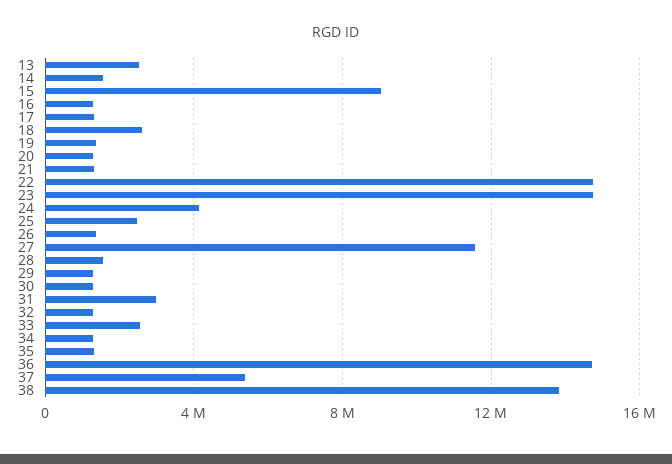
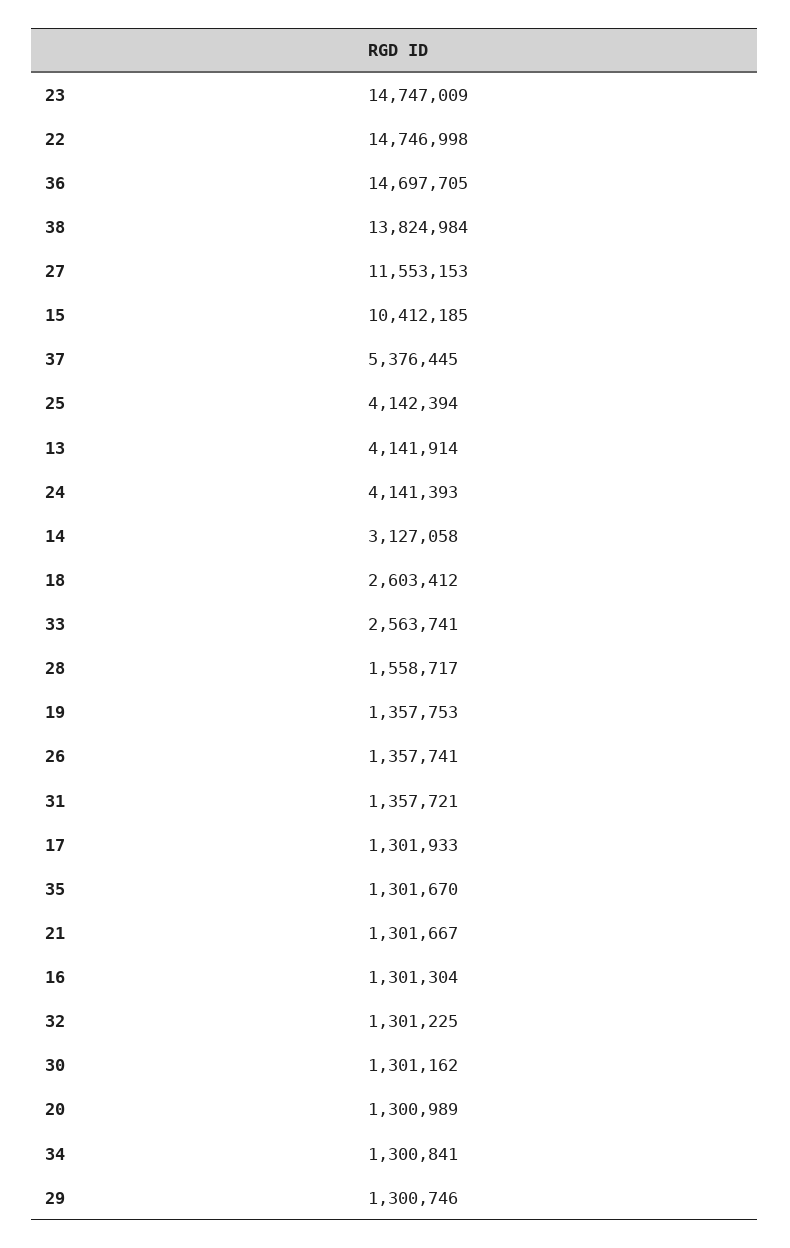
  {
-   "13": 2500000,
+   "13": 4141914,
-   "14": 1500000,
+   "14": 3127058,
-   "15": 9000000,
+   "15": 10412185,
    "16": 1301304,
    "17": 1301933,
    "18": 2603412,
    "19": 1357753,
    "20": 1300989,
    "21": 1301667,
    "22": 14746998,
    "23": 14747009,
    "24": 4141393,
-   "25": 2500000,
+   "25": 4142394,
    "26": 1357741,
    "27": 11553153,
    "28": 1558717,
    "29": 1300746,
    "30": 1301162,
-   "31": 3000000,
+   "31": 1357721,
    "32": 1301225,
    "33": 2563741,
    "34": 1300841,
    "35": 1301670,
    "36": 14697705,
    "37": 5376445,
    "38": 13824984
  }

